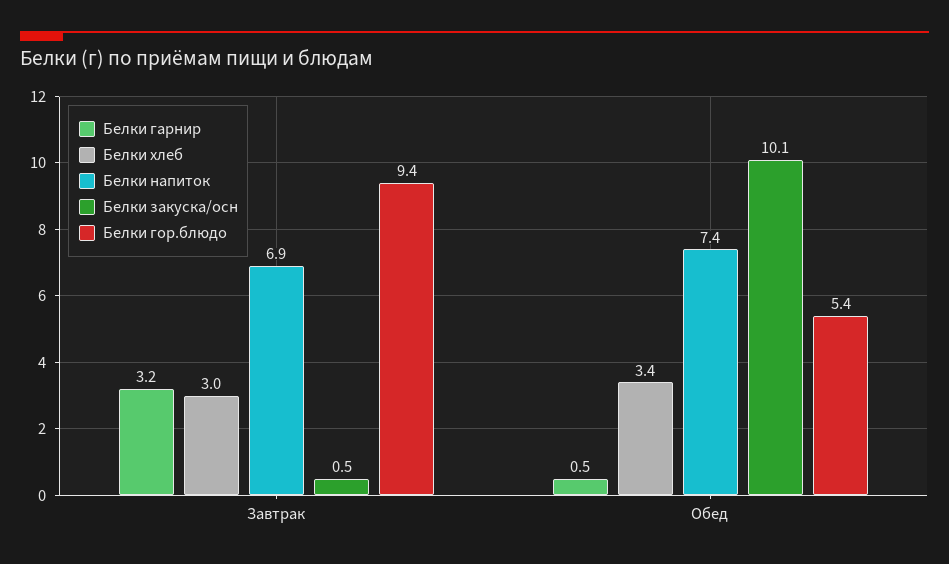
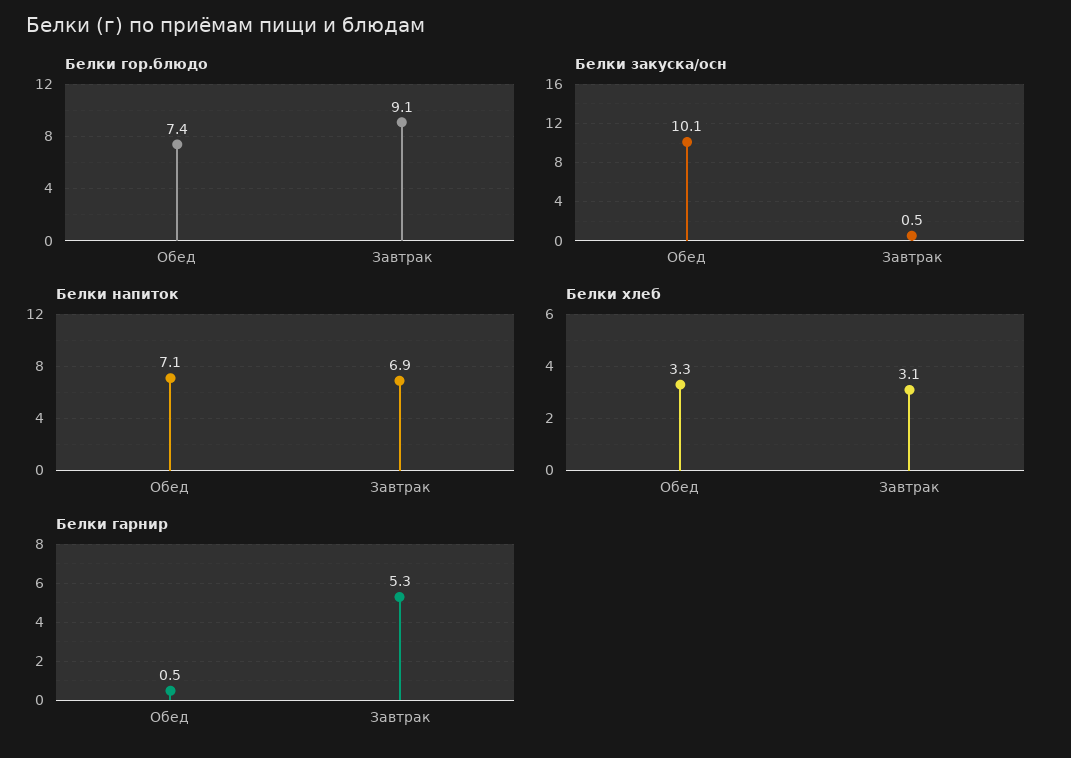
  {
    "Белки гарнир": {
-     "Завтрак": 3.2,
+     "Завтрак": 5.3,
      "Обед": 0.5
    },
    "Белки хлеб": {
-     "Завтрак": 3,
+     "Завтрак": 3.1,
-     "Обед": 3.4
+     "Обед": 3.3
    },
    "Белки напиток": {
      "Завтрак": 6.9,
-     "Обед": 7.4
+     "Обед": 7.1
    },
    "Белки закуска/осн": {
      "Завтрак": 0.5,
      "Обед": 10.1
    },
    "Белки гор.блюдо": {
-     "Завтрак": 9.4,
+     "Завтрак": 9.1,
-     "Обед": 5.4
+     "Обед": 7.4
    }
  }

